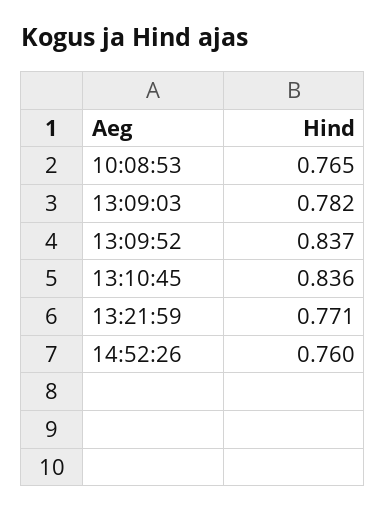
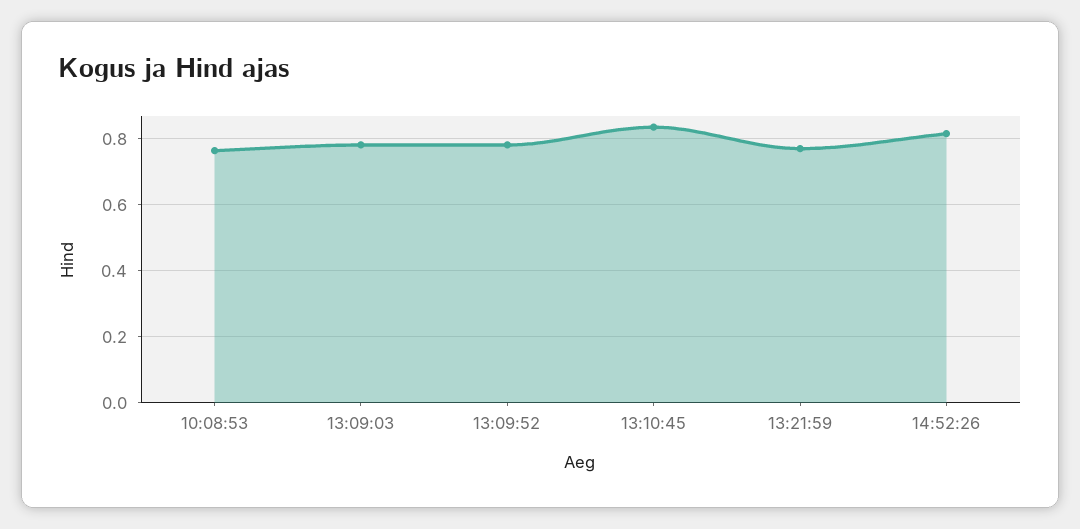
  {
    "10:08:53": 0.765,
    "13:09:03": 0.782,
-   "13:09:52": 0.837,
+   "13:09:52": 0.78,
    "13:10:45": 0.836,
    "13:21:59": 0.771,
-   "14:52:26": 0.76
+   "14:52:26": 0.82
  }

